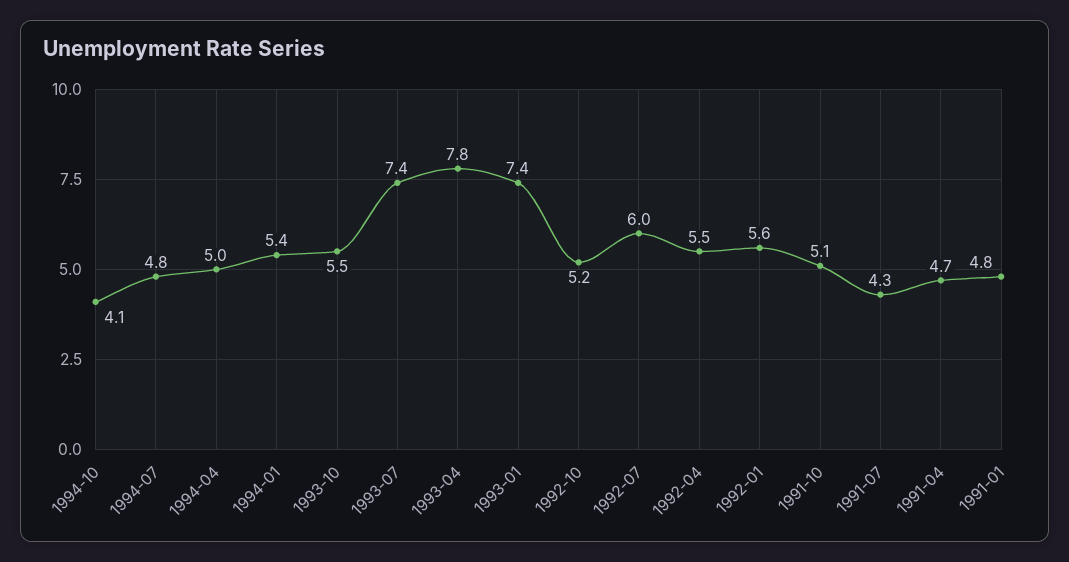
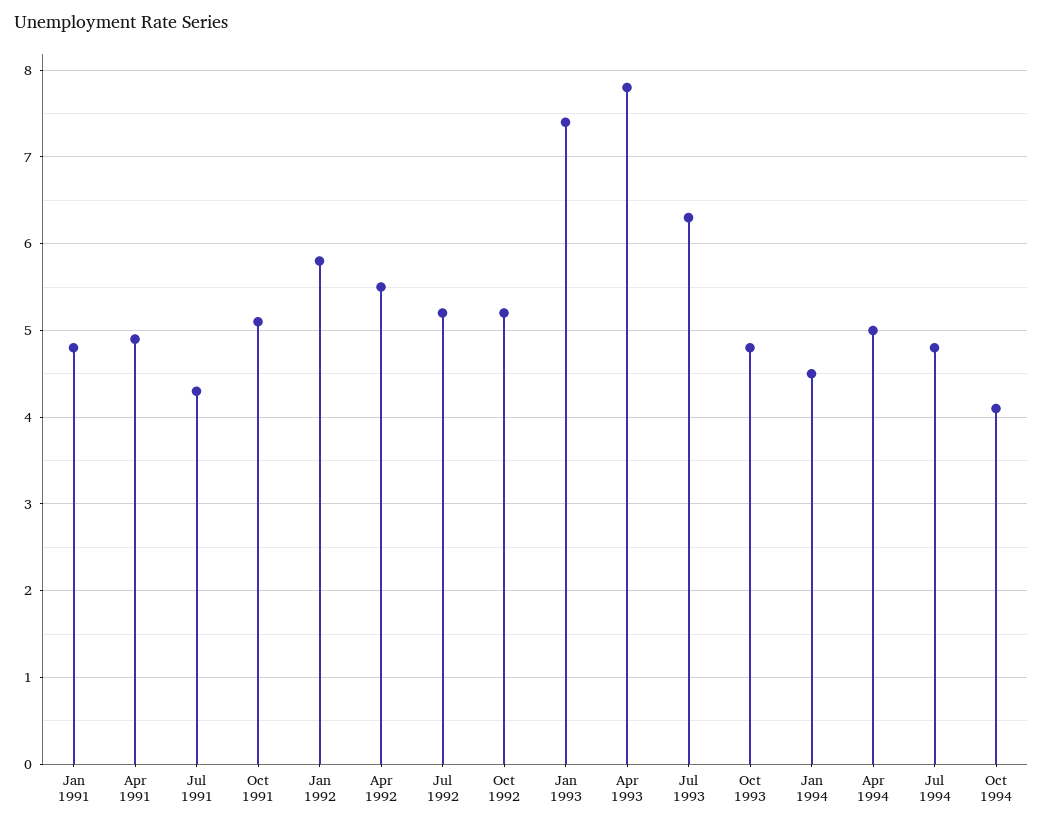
  {
    "1994-10": 4.1,
    "1994-07": 4.8,
    "1994-04": 5,
-   "1994-01": 5.4,
+   "1994-01": 4.5,
-   "1993-10": 5.5,
+   "1993-10": 4.8,
-   "1993-07": 7.4,
+   "1993-07": 6.3,
    "1993-04": 7.8,
    "1993-01": 7.4,
    "1992-10": 5.2,
-   "1992-07": 6,
+   "1992-07": 5.2,
    "1992-04": 5.5,
-   "1992-01": 5.6,
+   "1992-01": 5.8,
    "1991-10": 5.1,
    "1991-07": 4.3,
-   "1991-04": 4.7,
+   "1991-04": 4.9,
    "1991-01": 4.8
  }

